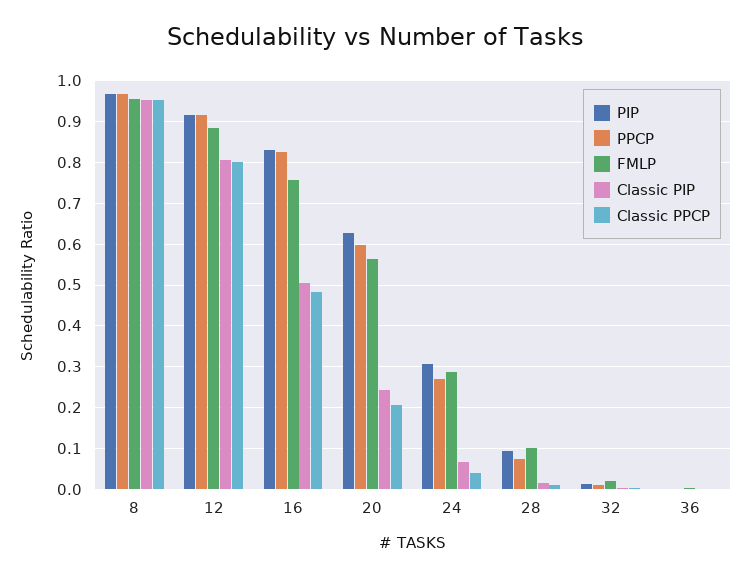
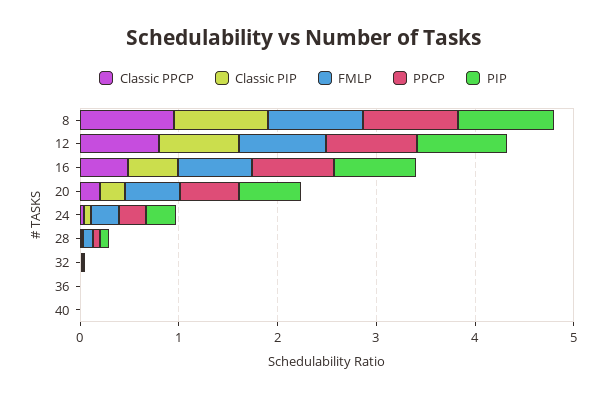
  {
    "PIP": {
      "8": 0.96,
      "12": 0.92,
      "16": 0.84,
      "20": 0.62,
      "24": 0.3,
      "28": 0.1,
      "32": 0.02,
-     "36": 0
+     "36": 0,
+     "40": 0
    },
    "PPCP": {
      "8": 0.96,
      "12": 0.92,
      "16": 0.82,
      "20": 0.6,
      "24": 0.28,
      "28": 0.08,
      "32": 0.02,
-     "36": 0
+     "36": 0,
+     "40": 0
    },
    "FMLP": {
      "8": 0.96,
      "12": 0.88,
      "16": 0.76,
      "20": 0.56,
      "24": 0.28,
      "28": 0.1,
      "32": 0.02,
-     "36": 0
+     "36": 0,
+     "40": 0
    },
    "Classic PIP": {
      "8": 0.96,
      "12": 0.8,
      "16": 0.5,
      "20": 0.24,
      "24": 0.06,
      "28": 0.02,
      "32": 0,
-     "36": 0
+     "36": 0,
+     "40": 0
    },
    "Classic PPCP": {
      "8": 0.96,
      "12": 0.8,
      "16": 0.48,
      "20": 0.2,
      "24": 0.04,
      "28": 0.02,
      "32": 0,
-     "36": 0
+     "36": 0,
+     "40": 0
    }
  }

